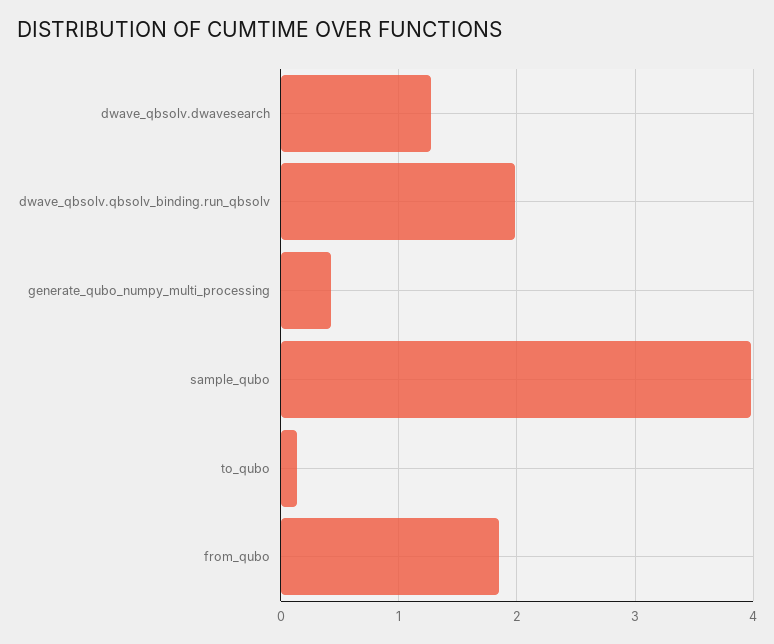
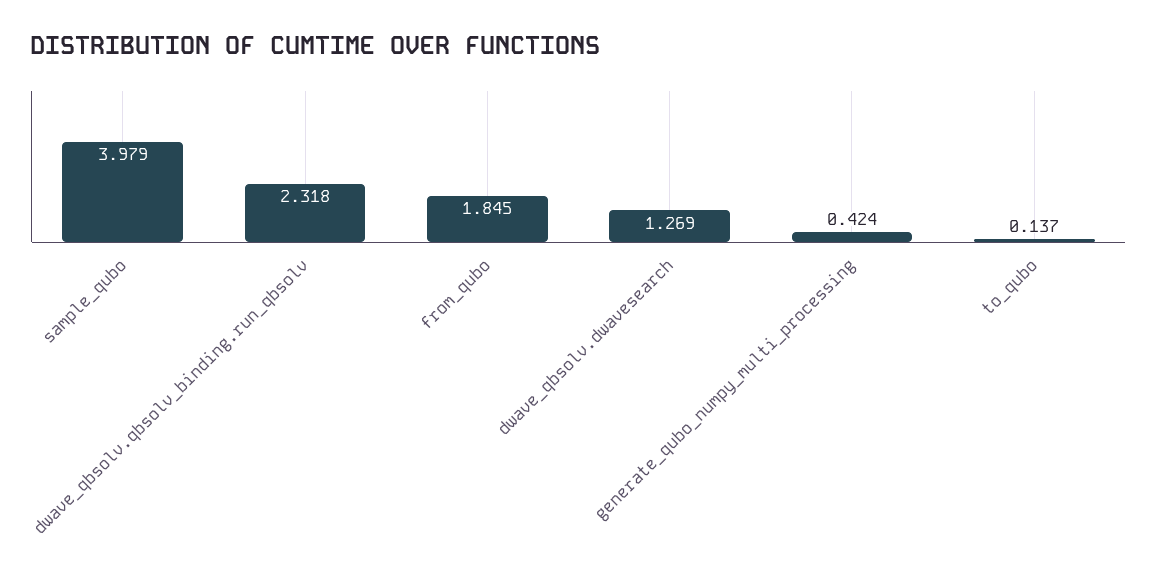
  {
    "dwave_qbsolv.dwavesearch": 1.269,
-   "dwave_qbsolv.qbsolv_binding.run_qbsolv": 2,
+   "dwave_qbsolv.qbsolv_binding.run_qbsolv": 2.318,
    "generate_qubo_numpy_multi_processing": 0.424,
    "sample_qubo": 3.979,
    "to_qubo": 0.137,
    "from_qubo": 1.845
  }

